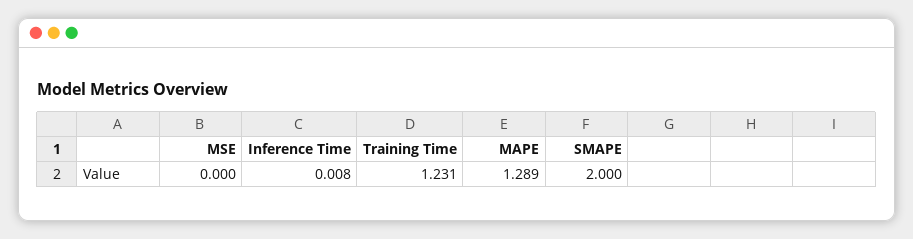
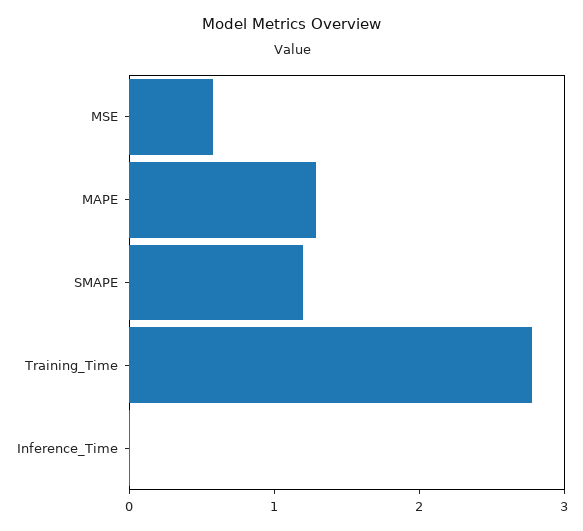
  {
-   "MSE": 0,
+   "MSE": 0.6,
    "Inference Time": 0.008,
-   "Training Time": 1.231,
+   "Training Time": 2.8,
    "MAPE": 1.289,
-   "SMAPE": 2
+   "SMAPE": 1.2
  }

